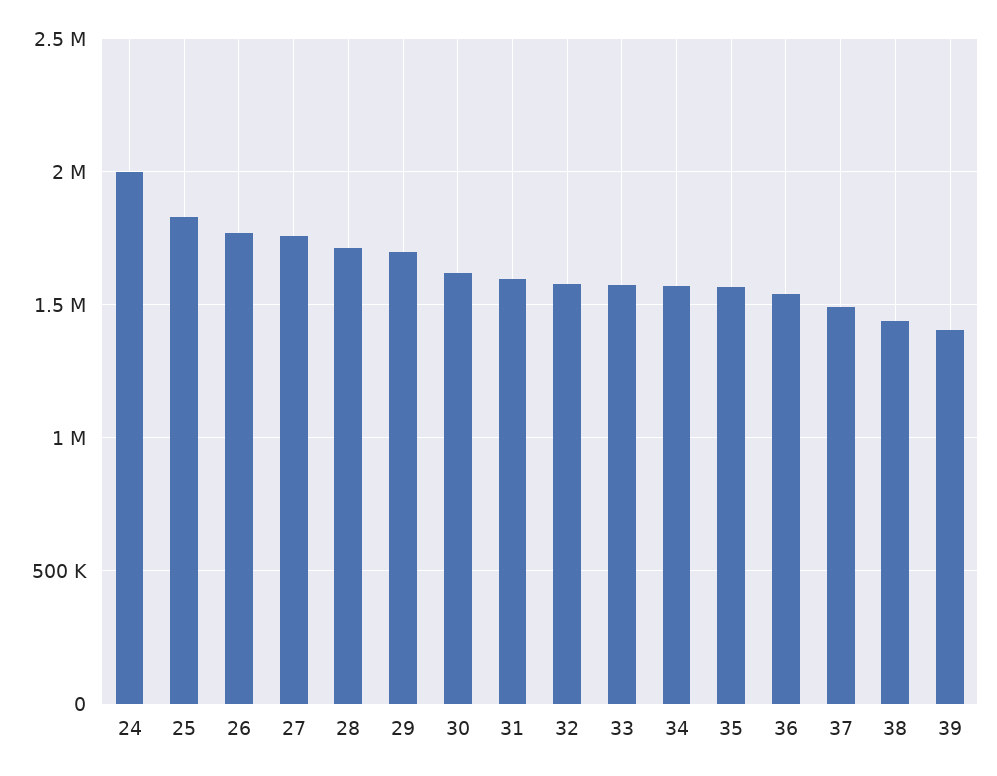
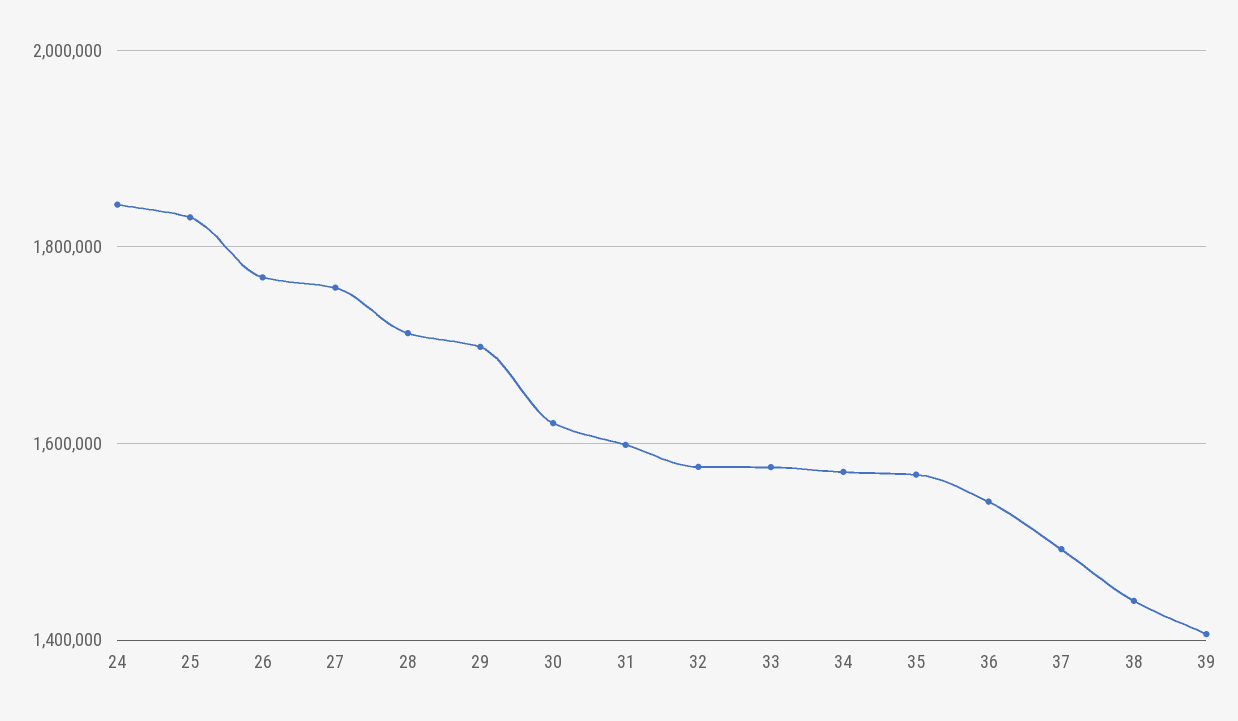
  {
-   "24": 2000000,
+   "24": 1840000,
    "25": 1840000,
    "26": 1760000,
    "27": 1760000,
    "28": 1720000,
    "29": 1700000,
    "30": 1620000,
    "31": 1600000,
    "32": 1580000,
    "33": 1580000,
    "34": 1580000,
    "35": 1560000,
    "36": 1540000,
    "37": 1500000,
    "38": 1440000,
    "39": 1400000
  }

